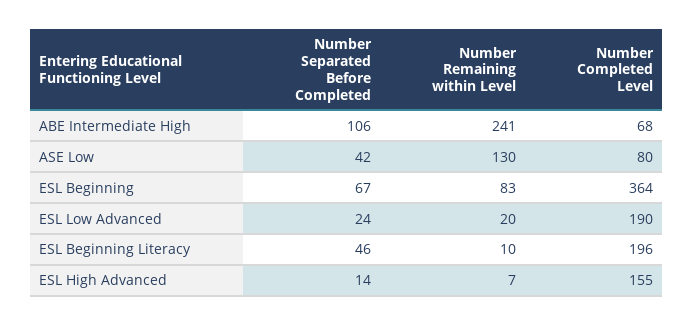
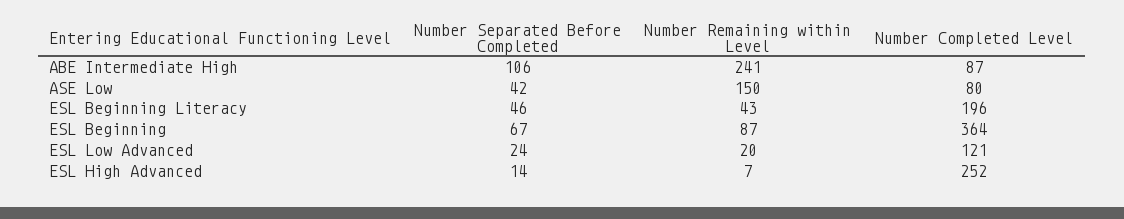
  {
    "Number Separated Before Completed": {
      "ABE Intermediate High": 106,
      "ASE Low": 42,
      "ESL Beginning": 67,
      "ESL Low Advanced": 24,
      "ESL Beginning Literacy": 46,
      "ESL High Advanced": 14
    },
    "Number Remaining within Level": {
      "ABE Intermediate High": 241,
-     "ASE Low": 130,
+     "ASE Low": 150,
-     "ESL Beginning": 83,
+     "ESL Beginning": 87,
      "ESL Low Advanced": 20,
-     "ESL Beginning Literacy": 10,
+     "ESL Beginning Literacy": 43,
      "ESL High Advanced": 7
    },
    "Number Completed Level": {
-     "ABE Intermediate High": 68,
+     "ABE Intermediate High": 87,
      "ASE Low": 80,
      "ESL Beginning": 364,
-     "ESL Low Advanced": 190,
+     "ESL Low Advanced": 121,
      "ESL Beginning Literacy": 196,
-     "ESL High Advanced": 155
+     "ESL High Advanced": 252
    }
  }

